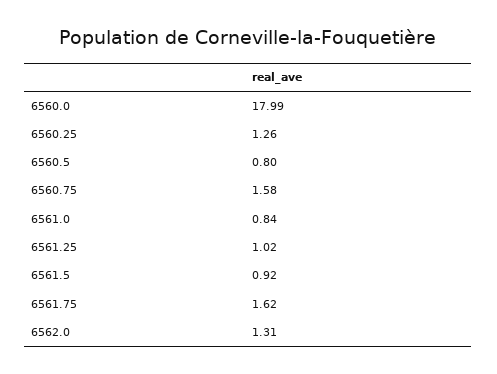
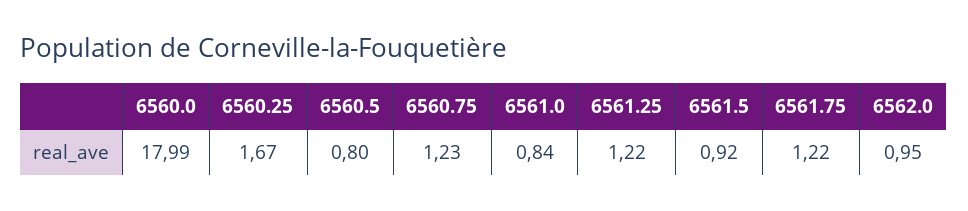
  {
    "6560.0": 17.99,
-   "6560.25": 1.26,
+   "6560.25": 1.67,
    "6560.5": 0.8,
-   "6560.75": 1.58,
+   "6560.75": 1.23,
    "6561.0": 0.84,
-   "6561.25": 1.02,
+   "6561.25": 1.22,
    "6561.5": 0.92,
-   "6561.75": 1.62,
+   "6561.75": 1.22,
-   "6562.0": 1.31
+   "6562.0": 0.95
  }

